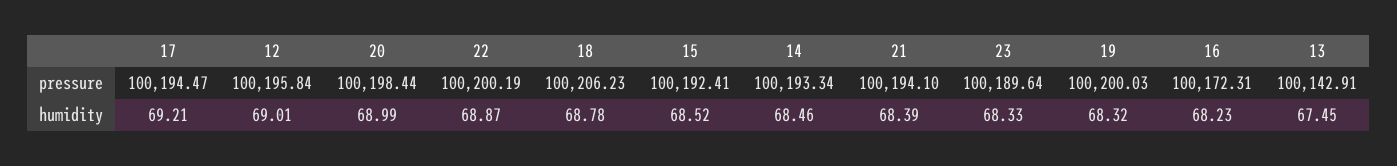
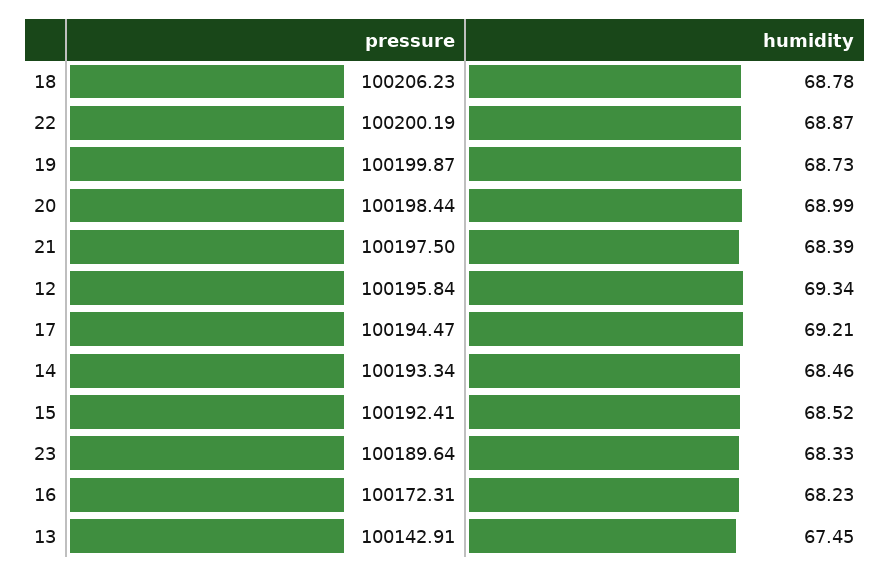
  {
    "17": {
      "pressure": 100194.47,
      "humidity": 69.21
    },
    "12": {
      "pressure": 100195.84,
-     "humidity": 69.01
+     "humidity": 69.34
    },
    "20": {
      "pressure": 100198.44,
      "humidity": 68.99
    },
    "22": {
      "pressure": 100200.19,
      "humidity": 68.87
    },
    "18": {
      "pressure": 100206.23,
      "humidity": 68.78
    },
    "15": {
      "pressure": 100192.41,
      "humidity": 68.52
    },
    "14": {
      "pressure": 100193.34,
      "humidity": 68.46
    },
    "21": {
-     "pressure": 100194.1,
+     "pressure": 100197.5,
      "humidity": 68.39
    },
    "23": {
      "pressure": 100189.64,
      "humidity": 68.33
    },
    "19": {
-     "pressure": 100200.03,
+     "pressure": 100199.87,
-     "humidity": 68.32
+     "humidity": 68.73
    },
    "16": {
      "pressure": 100172.31,
      "humidity": 68.23
    },
    "13": {
      "pressure": 100142.91,
      "humidity": 67.45
    }
  }

